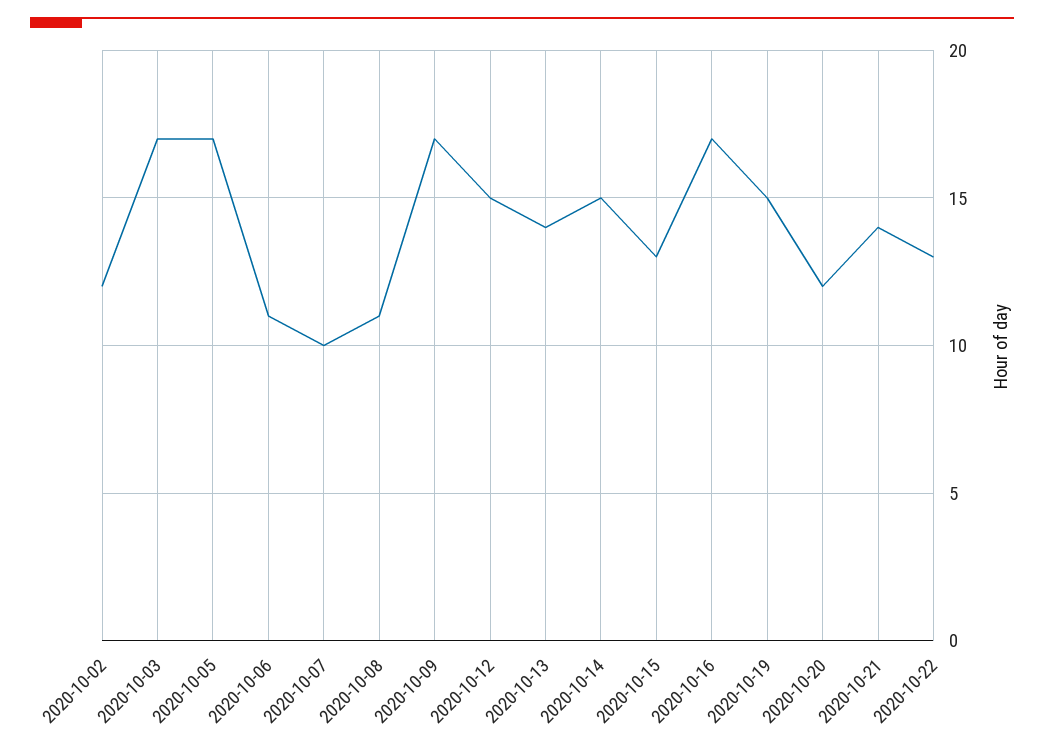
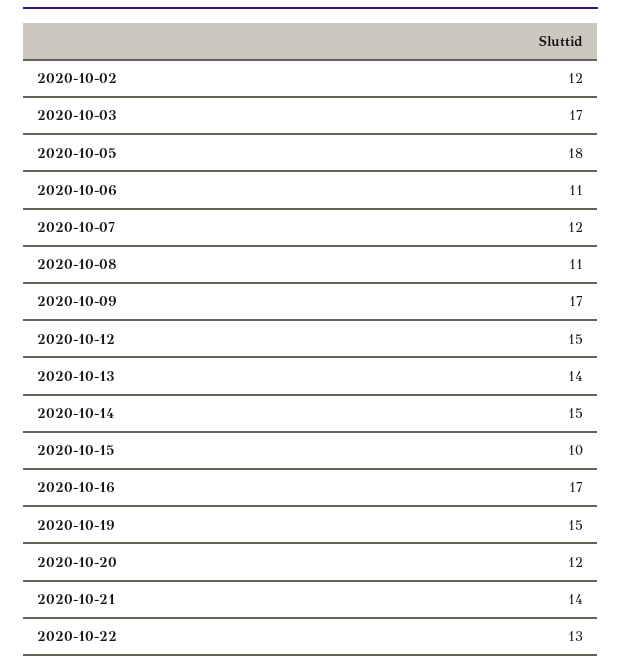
  {
    "2020-10-02": 12,
    "2020-10-03": 17,
-   "2020-10-05": 17,
+   "2020-10-05": 18,
    "2020-10-06": 11,
-   "2020-10-07": 10,
+   "2020-10-07": 12,
    "2020-10-08": 11,
    "2020-10-09": 17,
    "2020-10-12": 15,
    "2020-10-13": 14,
    "2020-10-14": 15,
-   "2020-10-15": 13,
+   "2020-10-15": 10,
    "2020-10-16": 17,
    "2020-10-19": 15,
    "2020-10-20": 12,
    "2020-10-21": 14,
    "2020-10-22": 13
  }

